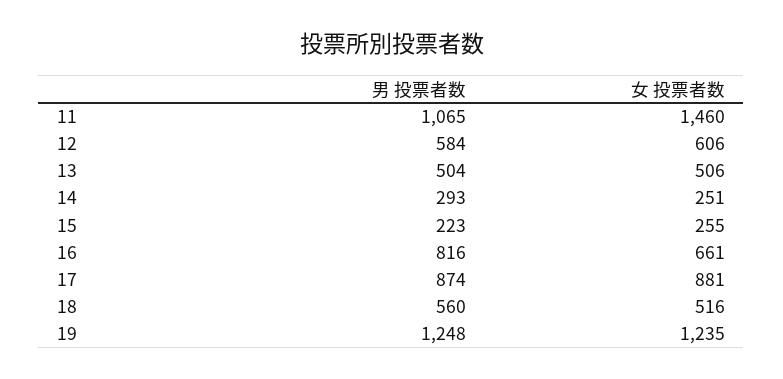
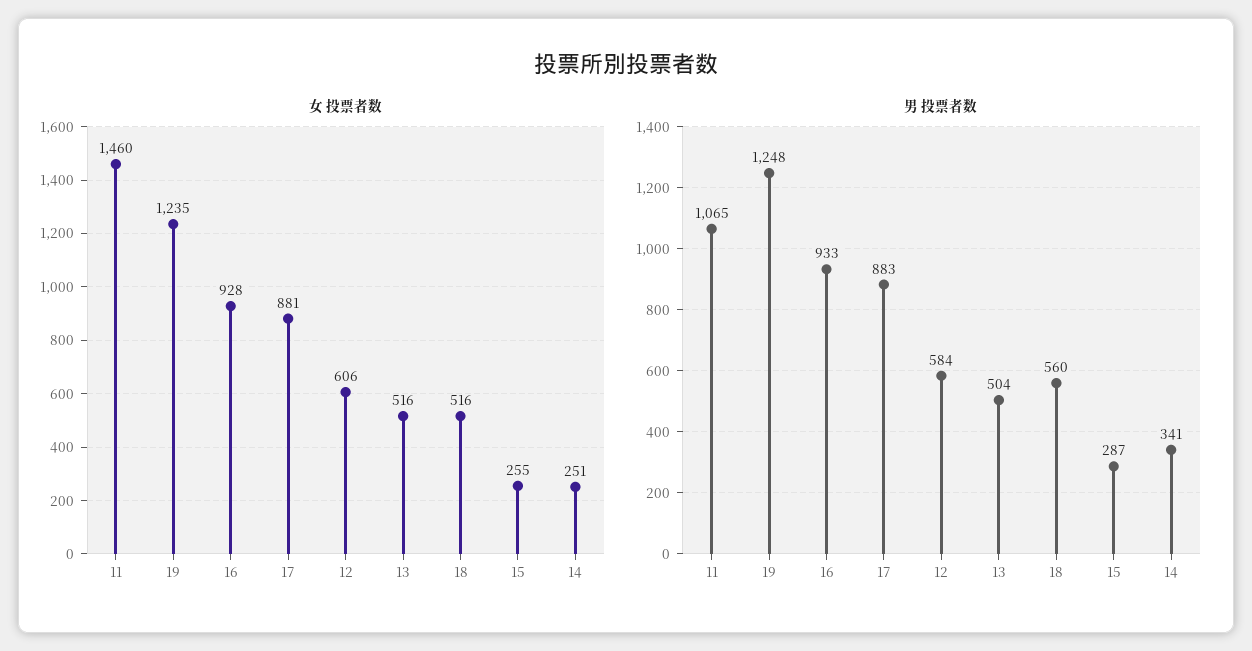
  {
    "男 投票者数": {
      "11": 1065,
      "12": 584,
      "13": 504,
-     "14": 293,
+     "14": 341,
-     "15": 223,
+     "15": 287,
-     "16": 816,
+     "16": 933,
-     "17": 874,
+     "17": 883,
      "18": 560,
      "19": 1248
    },
    "女 投票者数": {
      "11": 1460,
      "12": 606,
-     "13": 506,
+     "13": 516,
      "14": 251,
      "15": 255,
-     "16": 661,
+     "16": 928,
      "17": 881,
      "18": 516,
      "19": 1235
    }
  }

